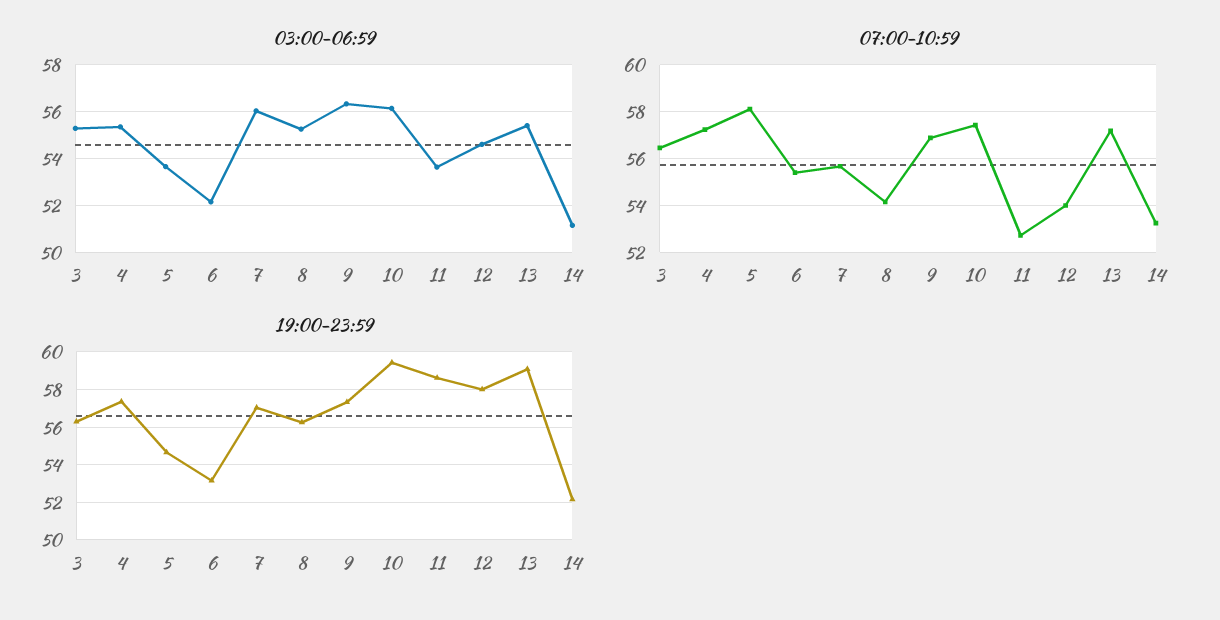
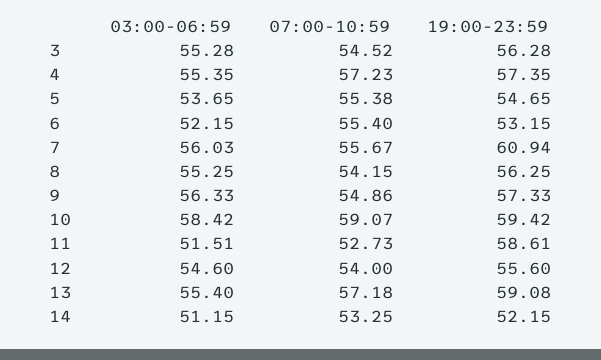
  {
    "03:00-06:59": {
      "3": 55.28,
      "4": 55.35,
      "5": 53.65,
      "6": 52.15,
      "7": 56.03,
      "8": 55.25,
      "9": 56.33,
-     "10": 56,
+     "10": 58.42,
-     "11": 53.5,
+     "11": 51.51,
      "12": 54.6,
      "13": 55.4,
      "14": 51.15
    },
    "07:00-10:59": {
-     "3": 56.5,
+     "3": 54.52,
      "4": 57.23,
-     "5": 58,
+     "5": 55.38,
      "6": 55.4,
      "7": 55.67,
      "8": 54.15,
-     "9": 57,
+     "9": 54.86,
-     "10": 57.5,
+     "10": 59.07,
      "11": 52.73,
      "12": 54,
      "13": 57.18,
      "14": 53.25
    },
    "19:00-23:59": {
      "3": 56.28,
      "4": 57.35,
      "5": 54.65,
      "6": 53.15,
-     "7": 57,
+     "7": 60.94,
      "8": 56.25,
      "9": 57.33,
      "10": 59.42,
      "11": 58.61,
-     "12": 58,
+     "12": 55.6,
      "13": 59.08,
      "14": 52.15
    }
  }

